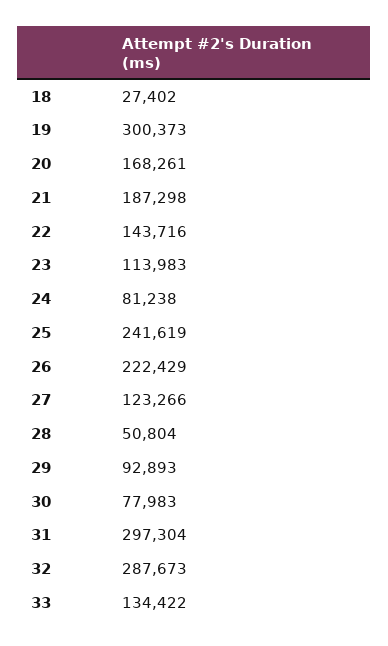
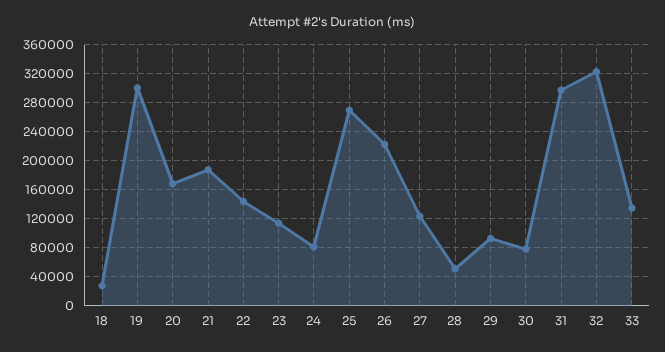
  {
    "18": 27402,
    "19": 300373,
    "20": 168261,
    "21": 187298,
    "22": 143716,
    "23": 113983,
    "24": 81238,
-   "25": 241619,
+   "25": 270000,
    "26": 222429,
    "27": 123266,
    "28": 50804,
    "29": 92893,
    "30": 77983,
    "31": 297304,
-   "32": 287673,
+   "32": 320000,
    "33": 134422
  }

